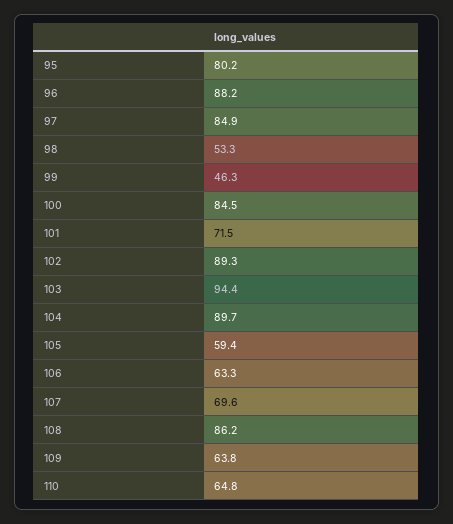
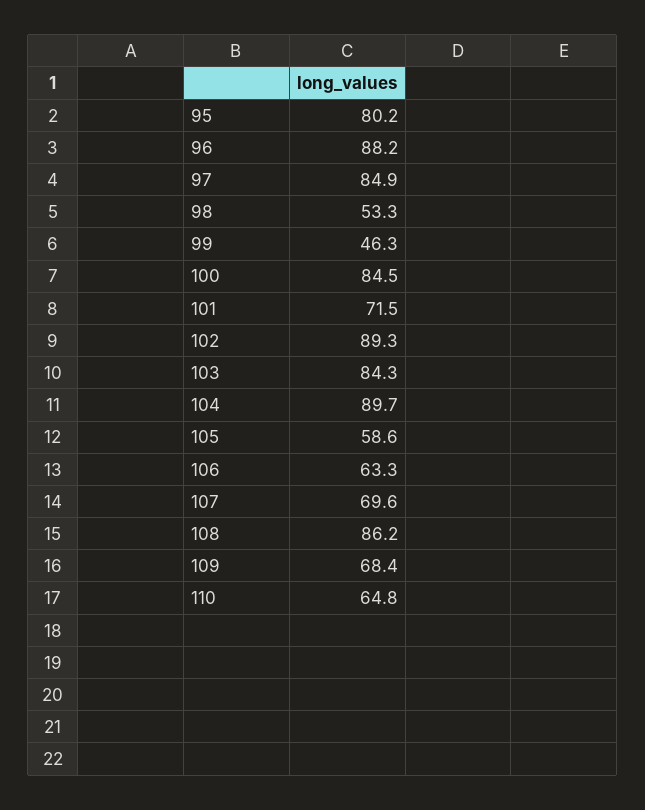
  {
    "95": 80.2,
    "96": 88.2,
    "97": 84.9,
    "98": 53.3,
    "99": 46.3,
    "100": 84.5,
    "101": 71.5,
    "102": 89.3,
-   "103": 94.4,
+   "103": 84.3,
    "104": 89.7,
-   "105": 59.4,
+   "105": 58.6,
    "106": 63.3,
    "107": 69.6,
    "108": 86.2,
-   "109": 63.8,
+   "109": 68.4,
    "110": 64.8
  }

